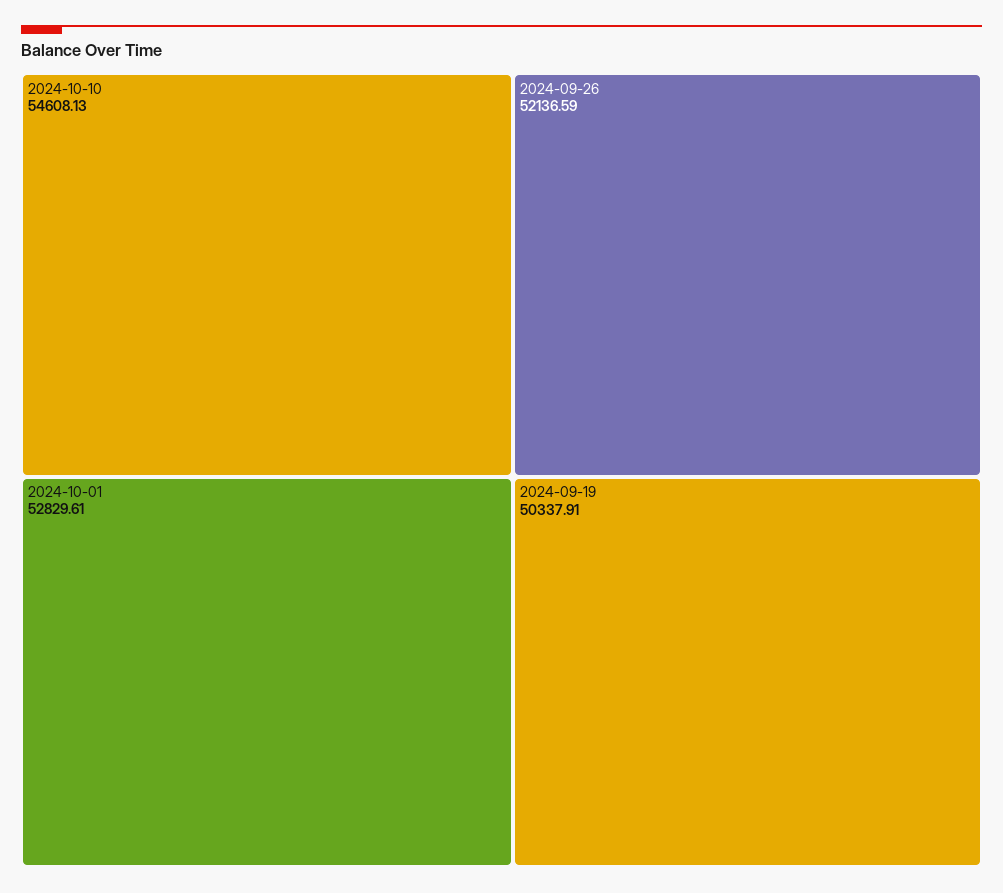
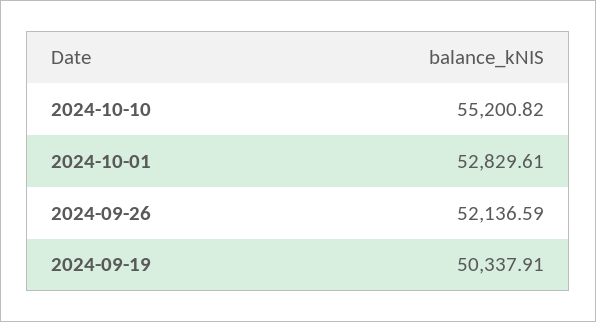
  {
-   "2024-10-10": 54608.13,
+   "2024-10-10": 55200.82,
    "2024-10-01": 52829.61,
    "2024-09-26": 52136.59,
    "2024-09-19": 50337.91
  }

